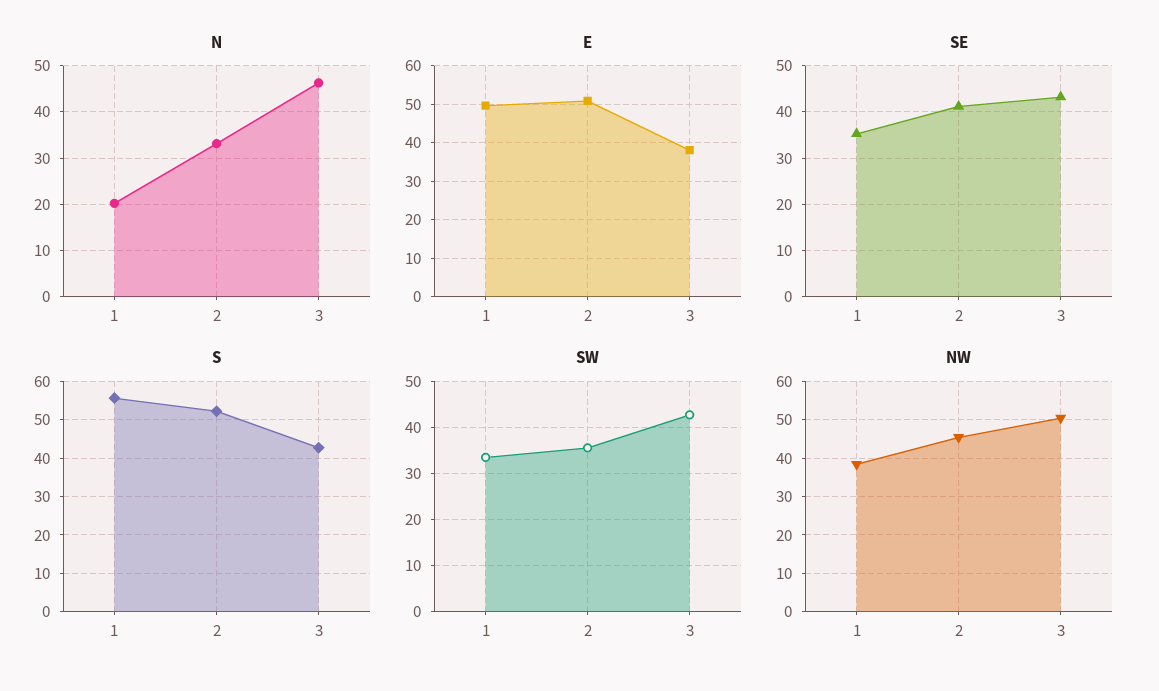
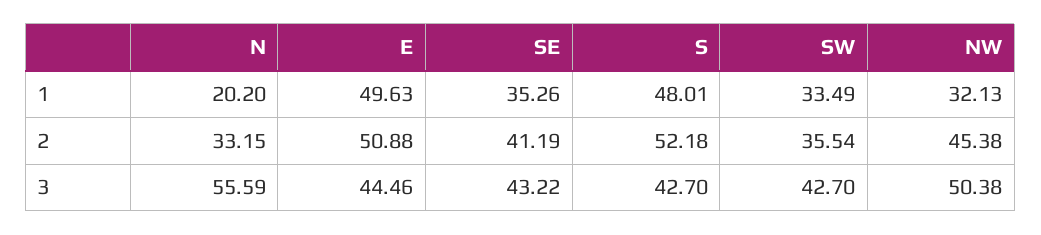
  {
    "N": {
      "1": 20.2,
      "2": 33.15,
-     "3": 46
+     "3": 55.59
    },
    "E": {
      "1": 49.63,
      "2": 50.88,
-     "3": 38
+     "3": 44.46
    },
    "SE": {
      "1": 35.26,
      "2": 41.19,
      "3": 43.22
    },
    "S": {
-     "1": 56,
+     "1": 48.01,
      "2": 52.18,
      "3": 42.7
    },
    "SW": {
      "1": 33.49,
      "2": 35.54,
      "3": 42.7
    },
    "NW": {
-     "1": 38,
+     "1": 32.13,
      "2": 45.38,
      "3": 50.38
    }
  }

